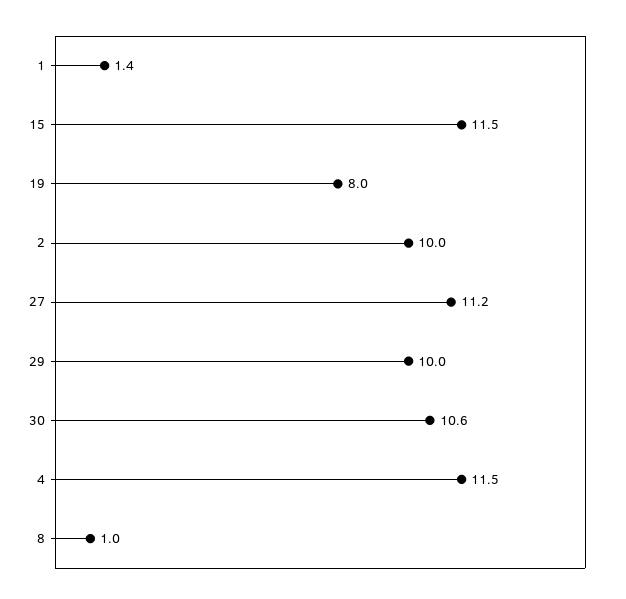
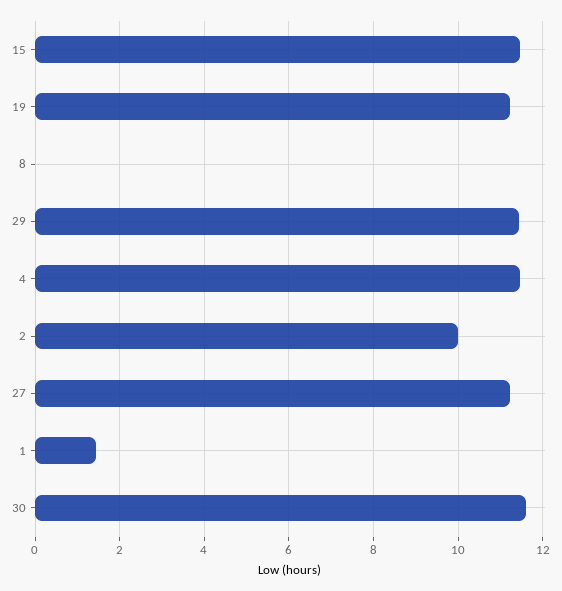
  {
    "1": 1.4,
    "15": 11.5,
-   "19": 8,
+   "19": 11.2,
    "2": 10,
    "27": 11.2,
-   "29": 10,
+   "29": 11.4,
-   "30": 10.6,
+   "30": 11.6,
    "4": 11.5,
-   "8": 1
+   "8": 0
  }

